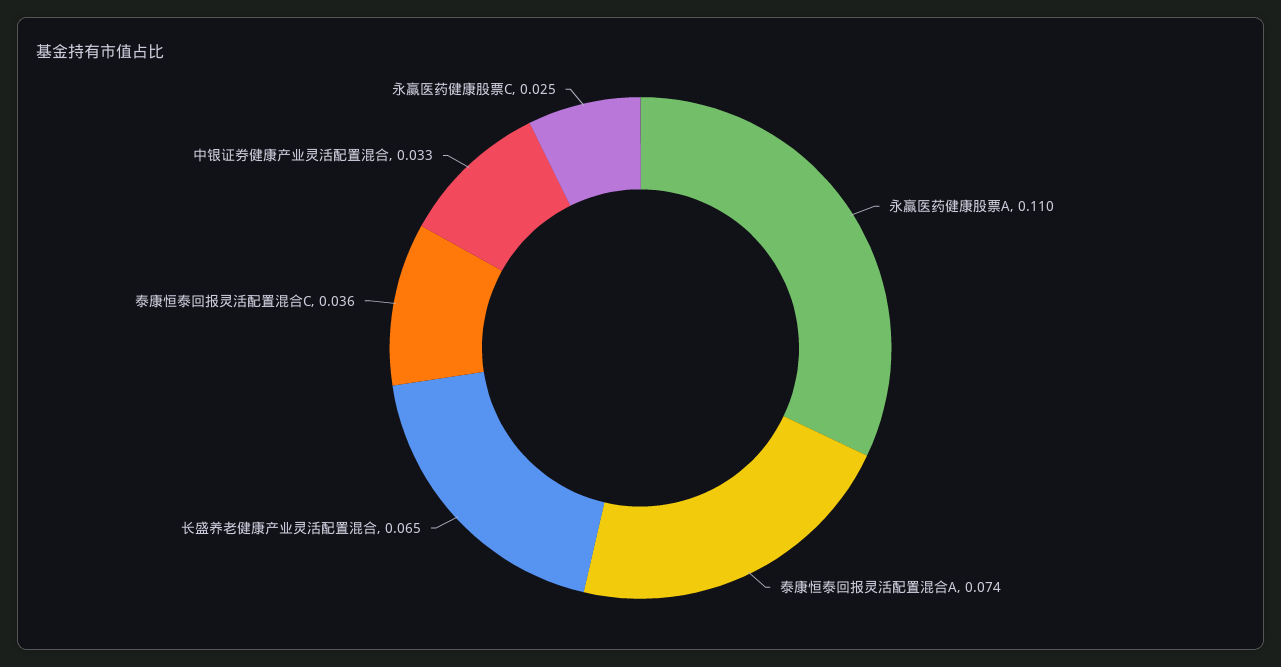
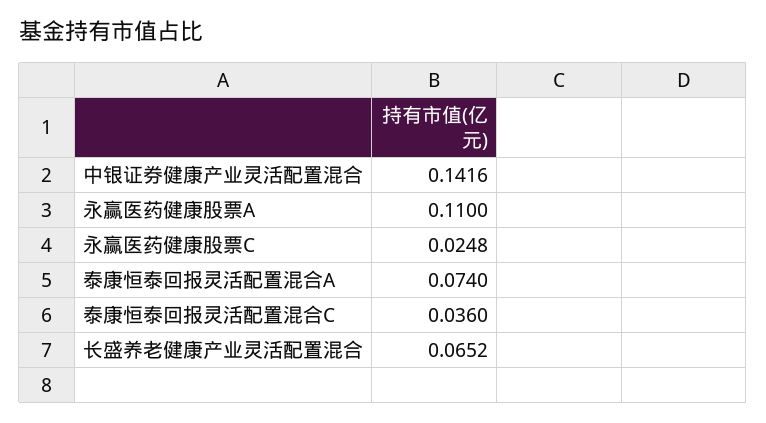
  {
    "永赢医药健康股票A": 0.11,
    "泰康恒泰回报灵活配置混合A": 0.074,
    "长盛养老健康产业灵活配置混合": 0.0652,
    "泰康恒泰回报灵活配置混合C": 0.036,
-   "中银证券健康产业灵活配置混合": 0.033,
+   "中银证券健康产业灵活配置混合": 0.1416,
    "永赢医药健康股票C": 0.0248
  }

